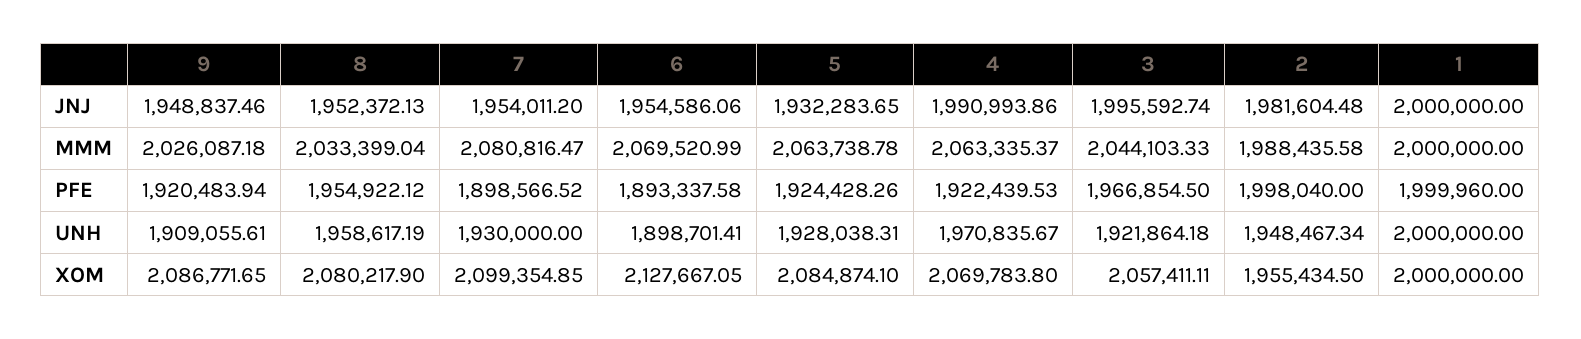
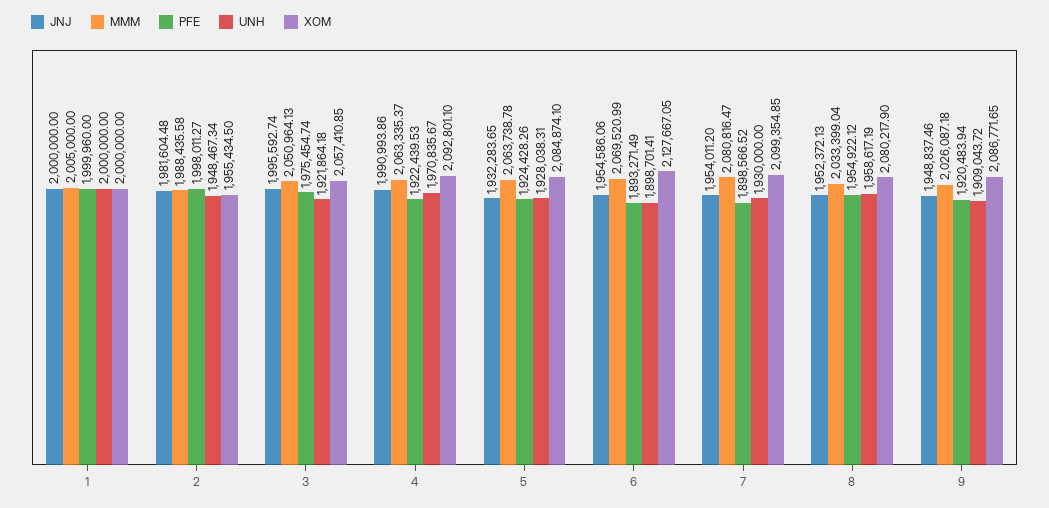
  {
    "JNJ": {
      "9": 1948837.46,
      "8": 1952372.13,
      "7": 1954011.2,
      "6": 1954586.06,
      "5": 1932283.65,
      "4": 1990993.86,
      "3": 1995592.74,
      "2": 1981604.48,
      "1": 2000000
    },
    "MMM": {
      "9": 2026087.18,
      "8": 2033399.04,
      "7": 2080816.47,
      "6": 2069520.99,
      "5": 2063738.78,
      "4": 2063335.37,
-     "3": 2044103.33,
+     "3": 2050964.13,
      "2": 1988435.58,
-     "1": 2000000
+     "1": 2005000
    },
    "PFE": {
      "9": 1920483.94,
      "8": 1954922.12,
      "7": 1898566.52,
-     "6": 1893337.58,
+     "6": 1893271.49,
      "5": 1924428.26,
      "4": 1922439.53,
-     "3": 1966854.5,
+     "3": 1975454.74,
-     "2": 1998040,
+     "2": 1998011.27,
      "1": 1999960
    },
    "UNH": {
-     "9": 1909055.61,
+     "9": 1909043.72,
      "8": 1958617.19,
      "7": 1930000,
      "6": 1898701.41,
      "5": 1928038.31,
      "4": 1970835.67,
      "3": 1921864.18,
      "2": 1948467.34,
      "1": 2000000
    },
    "XOM": {
      "9": 2086771.65,
      "8": 2080217.9,
      "7": 2099354.85,
      "6": 2127667.05,
      "5": 2084874.1,
-     "4": 2069783.8,
+     "4": 2092801.1,
-     "3": 2057411.11,
+     "3": 2057410.85,
      "2": 1955434.5,
      "1": 2000000
    }
  }

